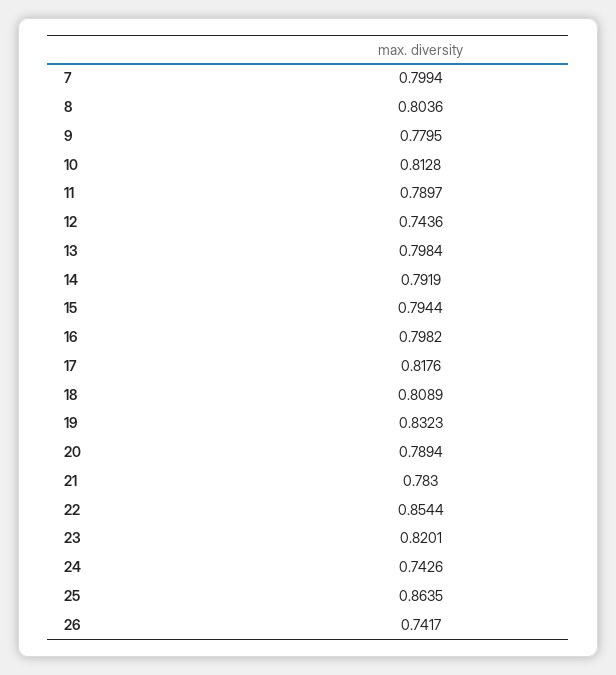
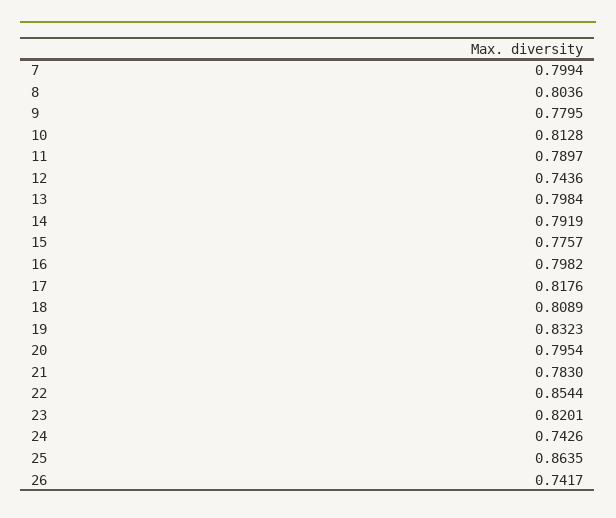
  {
    "7": 0.7994,
    "8": 0.8036,
    "9": 0.7795,
    "10": 0.8128,
    "11": 0.7897,
    "12": 0.7436,
    "13": 0.7984,
    "14": 0.7919,
-   "15": 0.7944,
+   "15": 0.7757,
    "16": 0.7982,
    "17": 0.8176,
    "18": 0.8089,
    "19": 0.8323,
-   "20": 0.7894,
+   "20": 0.7954,
    "21": 0.783,
    "22": 0.8544,
    "23": 0.8201,
    "24": 0.7426,
    "25": 0.8635,
    "26": 0.7417
  }

